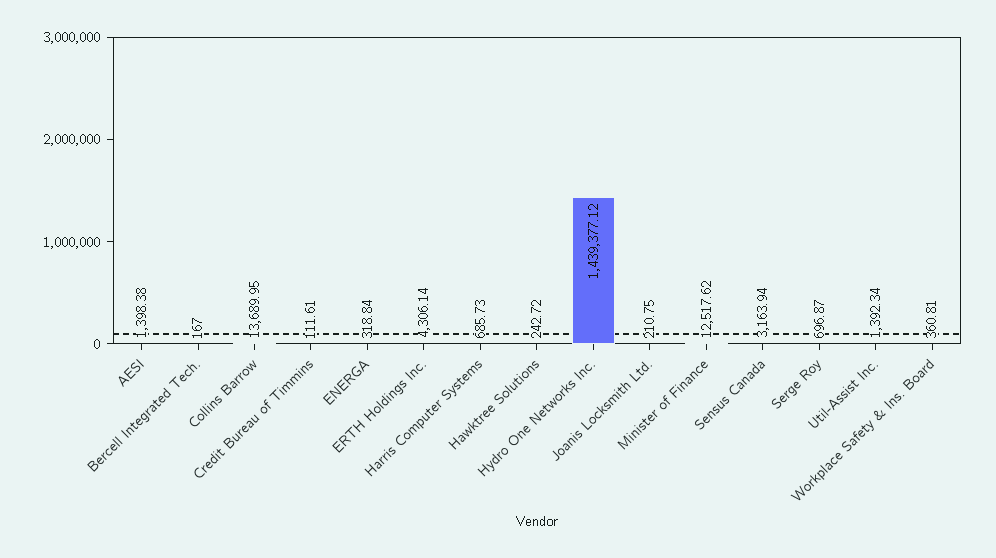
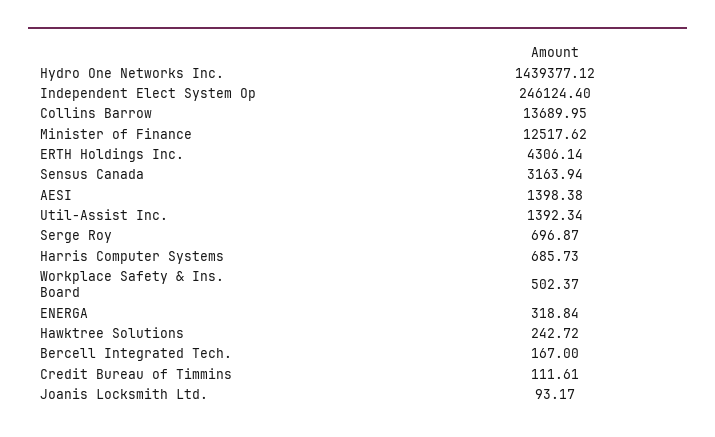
  {
    "AESI": 1398.38,
    "Bercell Integrated Tech.": 167,
    "Collins Barrow": 13689.95,
    "Credit Bureau of Timmins": 111.61,
    "ENERGA": 318.84,
    "ERTH Holdings Inc.": 4306.14,
    "Harris Computer Systems": 685.73,
    "Hawktree Solutions": 242.72,
    "Hydro One Networks Inc.": 1439377.12,
-   "Joanis Locksmith Ltd.": 210.75,
+   "Joanis Locksmith Ltd.": 93.17,
    "Minister of Finance": 12517.62,
    "Sensus Canada": 3163.94,
    "Serge Roy": 696.87,
    "Util-Assist Inc.": 1392.34,
-   "Workplace Safety & Ins. Board": 360.81
+   "Workplace Safety & Ins. Board": 502.37,
+   "Independent Elect System Op": 246124.4
  }

